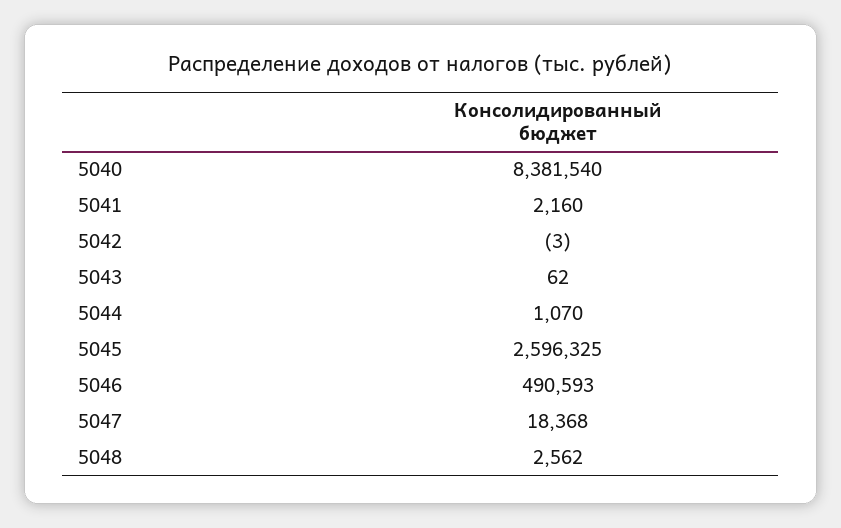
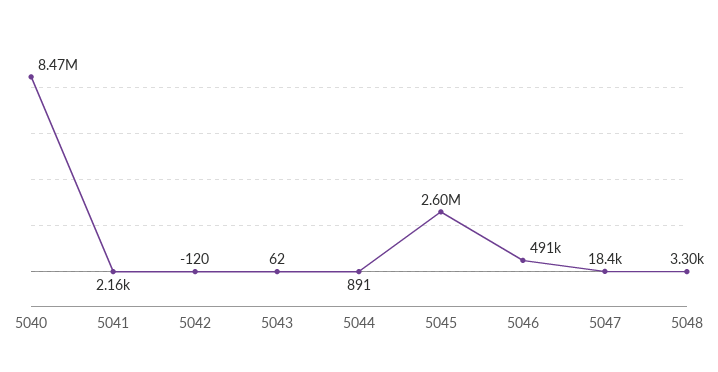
  {
-   "5040": 8381540,
+   "5040": 8470000,
    "5041": 2160,
-   "5042": -3,
+   "5042": -120,
    "5043": 62,
-   "5044": 1070,
+   "5044": 891,
    "5045": 2596325,
    "5046": 490593,
    "5047": 18368,
-   "5048": 2562
+   "5048": 3300
  }

